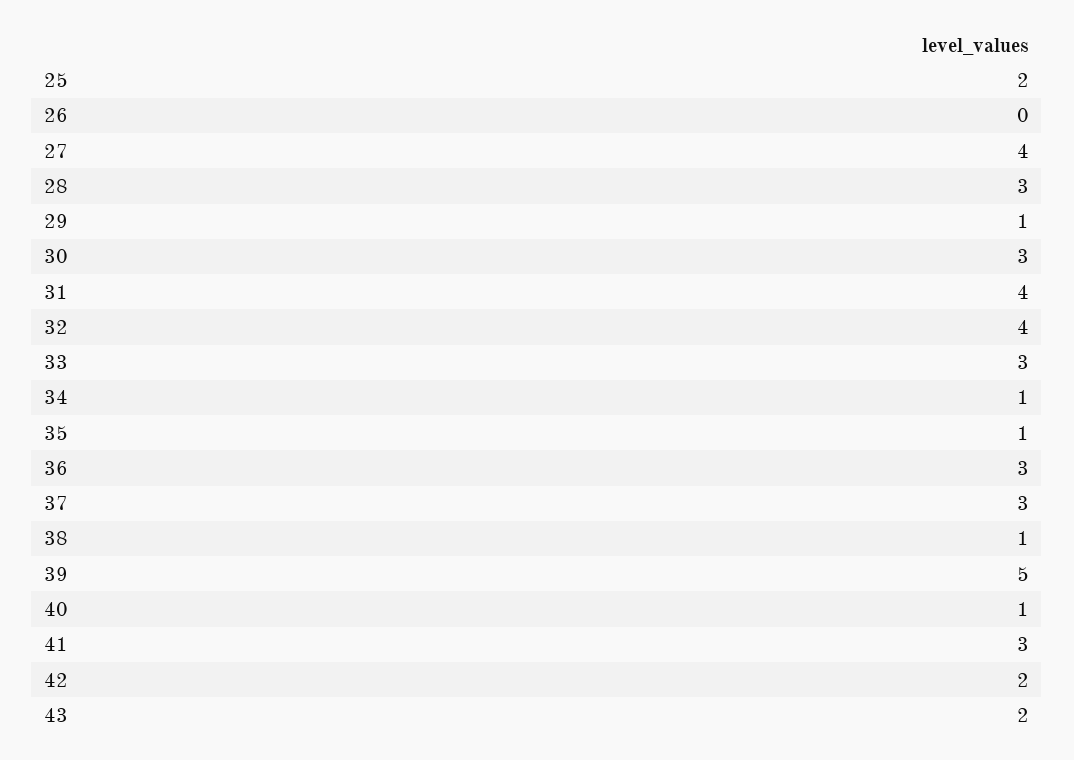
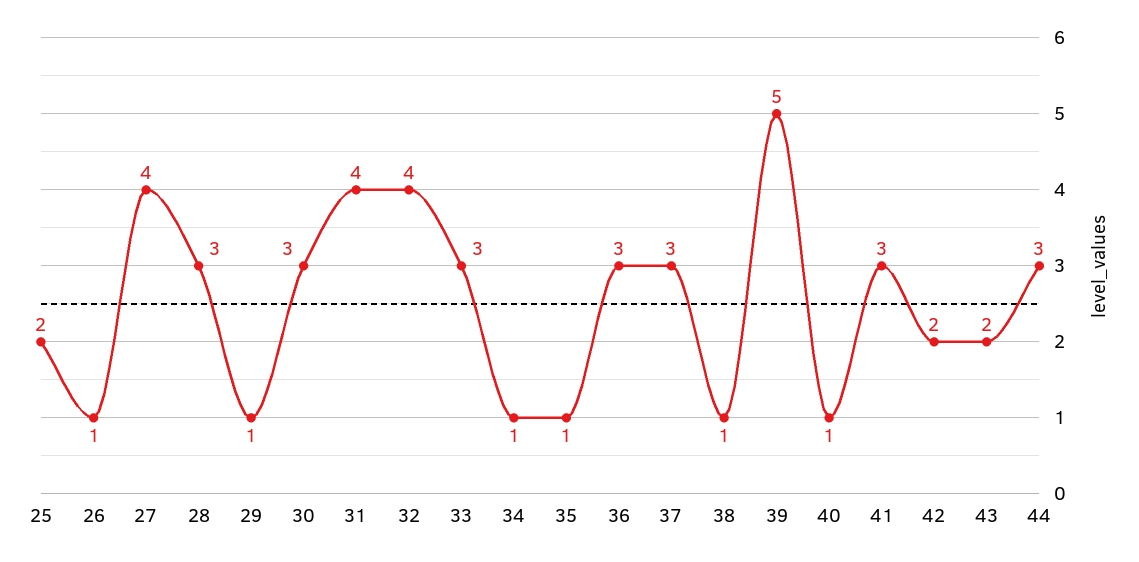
  {
    "25": 2,
-   "26": 0,
+   "26": 1,
    "27": 4,
    "28": 3,
    "29": 1,
    "30": 3,
    "31": 4,
    "32": 4,
    "33": 3,
    "34": 1,
    "35": 1,
    "36": 3,
    "37": 3,
    "38": 1,
    "39": 5,
    "40": 1,
    "41": 3,
    "42": 2,
-   "43": 2
+   "43": 2,
+   "44": 3
  }

